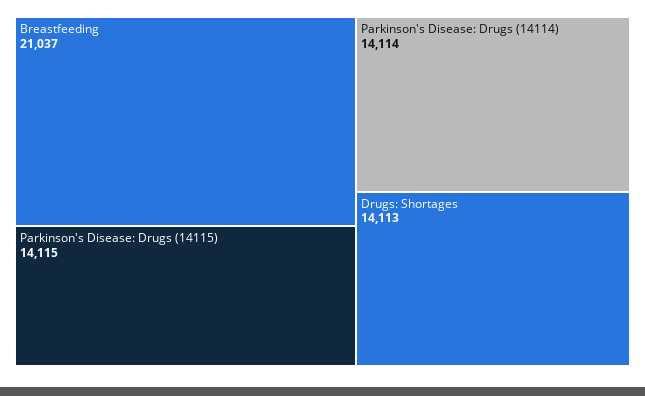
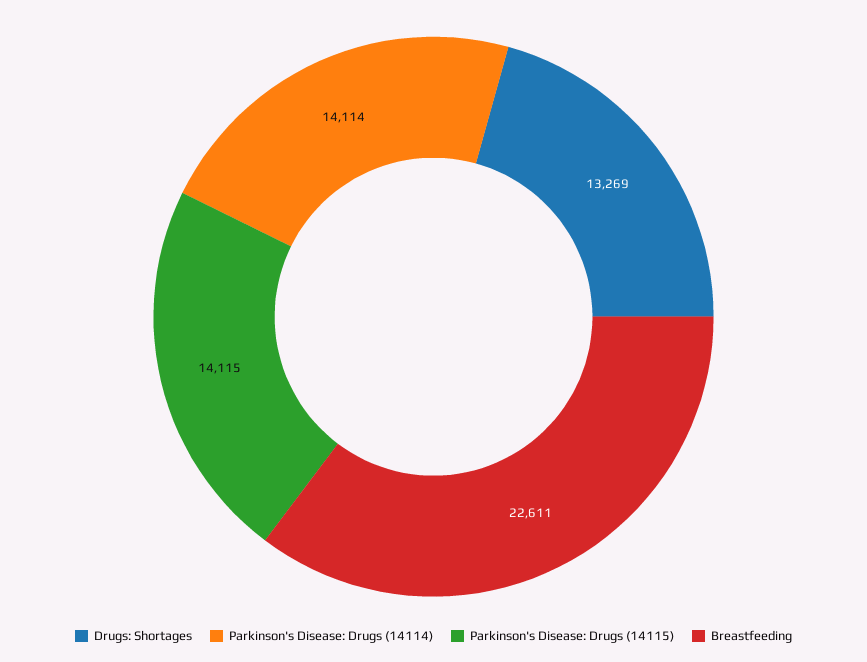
  {
-   "Breastfeeding": 21037,
+   "Breastfeeding": 22611,
    "Parkinson's Disease: Drugs (14115)": 14115,
    "Parkinson's Disease: Drugs (14114)": 14114,
-   "Drugs: Shortages": 14113
+   "Drugs: Shortages": 13269
  }

